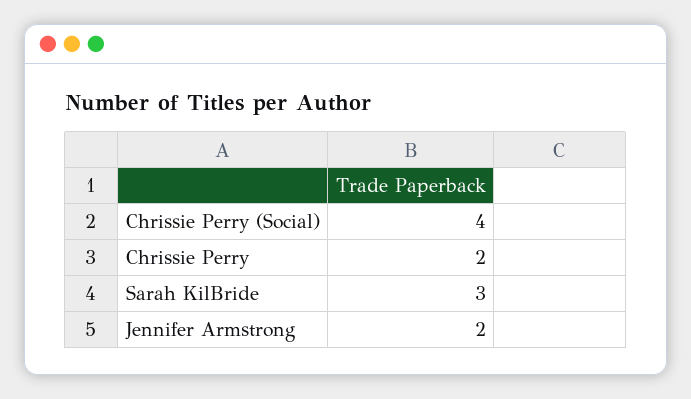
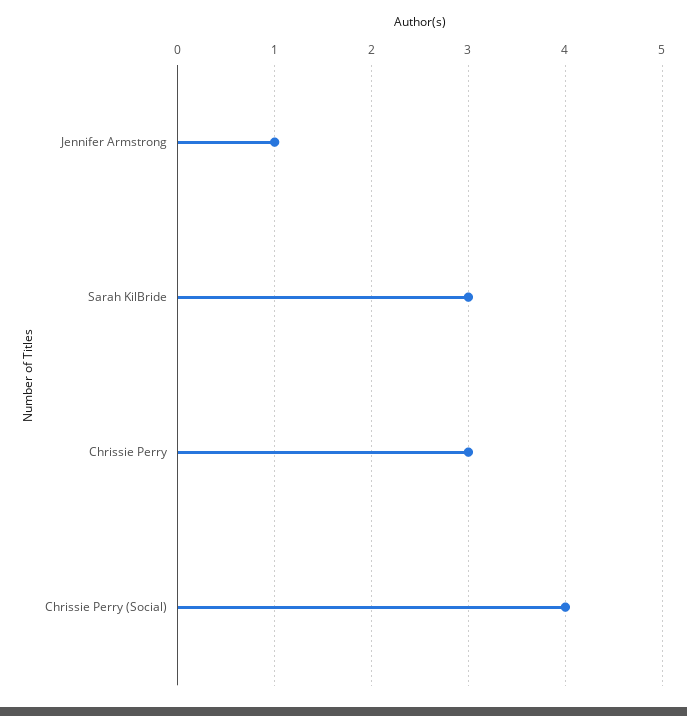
  {
    "Chrissie Perry (Social)": 4,
-   "Chrissie Perry": 2,
+   "Chrissie Perry": 3,
    "Sarah KilBride": 3,
-   "Jennifer Armstrong": 2
+   "Jennifer Armstrong": 1
  }

